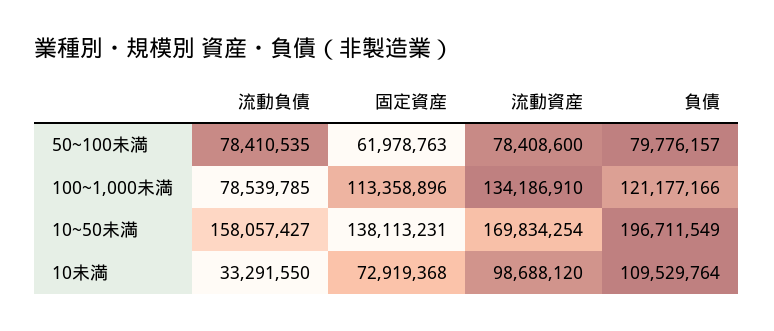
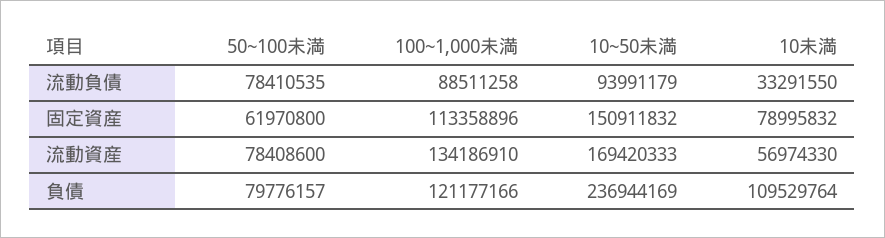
  {
    "流動負債": {
      "50~100未満": 78410535,
-     "100~1,000未満": 78539785,
+     "100~1,000未満": 88511258,
-     "10~50未満": 158057427,
+     "10~50未満": 93991179,
      "10未満": 33291550
    },
    "固定資産": {
-     "50~100未満": 61978763,
+     "50~100未満": 61970800,
      "100~1,000未満": 113358896,
-     "10~50未満": 138113231,
+     "10~50未満": 150911832,
-     "10未満": 72919368
+     "10未満": 78995832
    },
    "流動資産": {
      "50~100未満": 78408600,
      "100~1,000未満": 134186910,
-     "10~50未満": 169834254,
+     "10~50未満": 169420333,
-     "10未満": 98688120
+     "10未満": 56974330
    },
    "負債": {
      "50~100未満": 79776157,
      "100~1,000未満": 121177166,
-     "10~50未満": 196711549,
+     "10~50未満": 236944169,
      "10未満": 109529764
    }
  }

